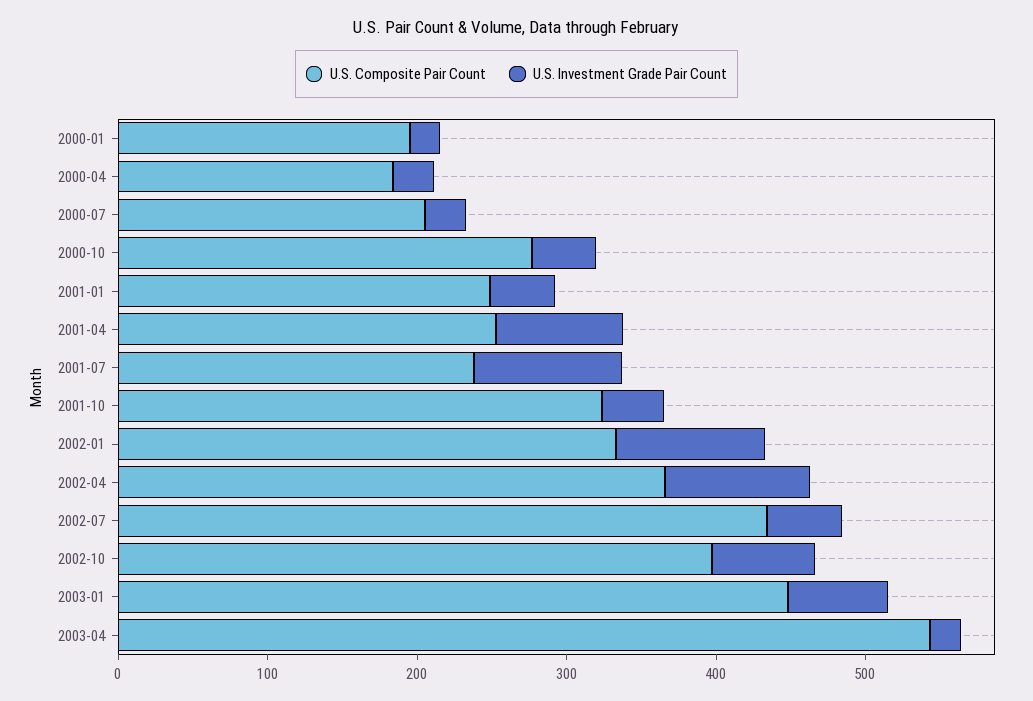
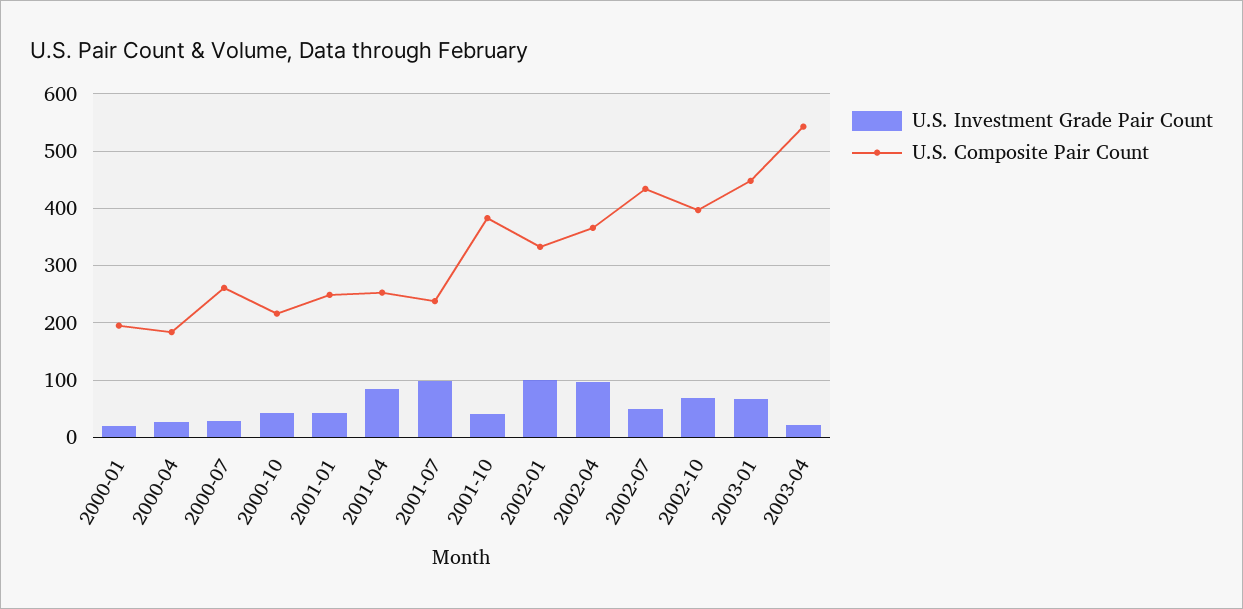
  {
    "U.S. Composite Pair Count": {
      "2000-01": 200,
      "2000-04": 180,
-     "2000-07": 200,
+     "2000-07": 260,
-     "2000-10": 280,
+     "2000-10": 220,
      "2001-01": 240,
      "2001-04": 260,
      "2001-07": 240,
-     "2001-10": 320,
+     "2001-10": 380,
      "2002-01": 340,
      "2002-04": 360,
      "2002-07": 440,
      "2002-10": 400,
      "2003-01": 440,
      "2003-04": 540
    },
    "U.S. Investment Grade Pair Count": {
      "2000-01": 20,
      "2000-04": 20,
      "2000-07": 20,
      "2000-10": 40,
      "2001-01": 40,
      "2001-04": 80,
      "2001-07": 100,
      "2001-10": 40,
      "2002-01": 100,
      "2002-04": 100,
      "2002-07": 60,
      "2002-10": 60,
      "2003-01": 60,
      "2003-04": 20
    }
  }

